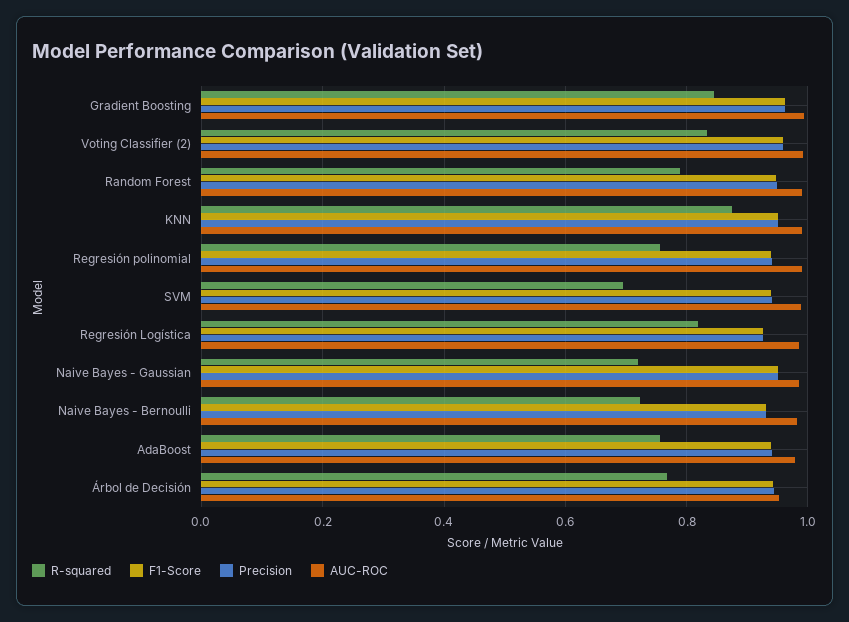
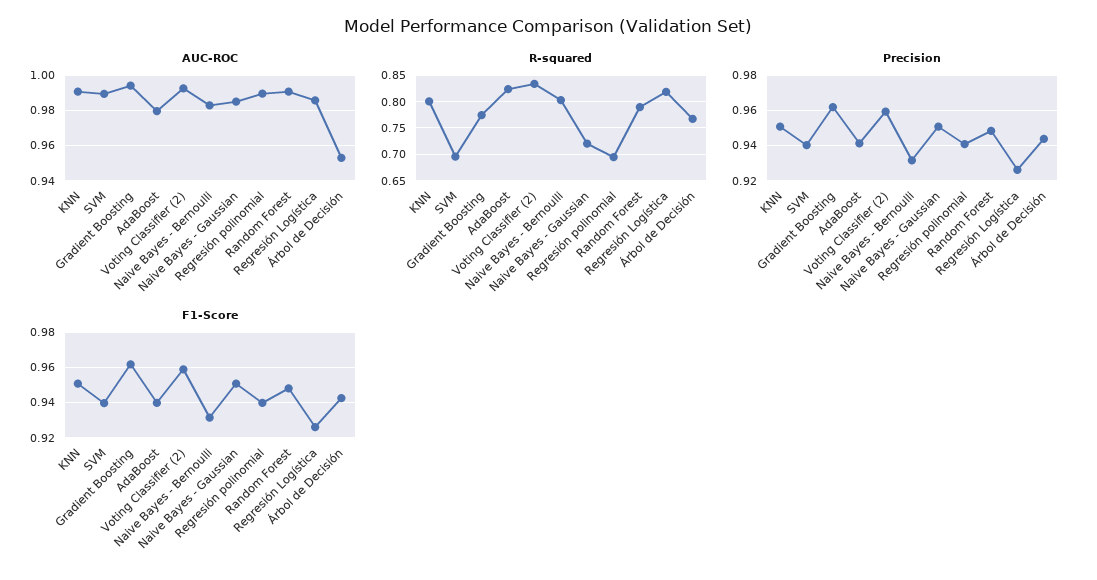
  {
    "R-squared": {
-     "Gradient Boosting": 0.84,
+     "Gradient Boosting": 0.775,
      "Voting Classifier (2)": 0.84,
      "Random Forest": 0.78,
-     "KNN": 0.88,
+     "KNN": 0.8,
-     "Regresión polinomial": 0.76,
+     "Regresión polinomial": 0.7,
      "SVM": 0.7,
      "Regresión Logística": 0.82,
      "Naive Bayes - Gaussian": 0.72,
-     "Naive Bayes - Bernoulli": 0.72,
+     "Naive Bayes - Bernoulli": 0.8,
-     "AdaBoost": 0.76,
+     "AdaBoost": 0.825,
      "Árbol de Decisión": 0.76
    },
    "F1-Score": {
      "Gradient Boosting": 0.96,
      "Voting Classifier (2)": 0.96,
      "Random Forest": 0.95,
      "KNN": 0.95,
      "Regresión polinomial": 0.94,
      "SVM": 0.94,
      "Regresión Logística": 0.925,
      "Naive Bayes - Gaussian": 0.95,
      "Naive Bayes - Bernoulli": 0.93,
      "AdaBoost": 0.94,
      "Árbol de Decisión": 0.94
    },
    "Precision": {
      "Gradient Boosting": 0.96,
      "Voting Classifier (2)": 0.96,
      "Random Forest": 0.95,
      "KNN": 0.95,
      "Regresión polinomial": 0.94,
      "SVM": 0.94,
      "Regresión Logística": 0.925,
      "Naive Bayes - Gaussian": 0.95,
      "Naive Bayes - Bernoulli": 0.93,
      "AdaBoost": 0.94,
      "Árbol de Decisión": 0.945
    },
    "AUC-ROC": {
      "Gradient Boosting": 0.995,
      "Voting Classifier (2)": 0.995,
      "Random Forest": 0.99,
      "KNN": 0.99,
      "Regresión polinomial": 0.99,
      "SVM": 0.99,
      "Regresión Logística": 0.985,
      "Naive Bayes - Gaussian": 0.985,
      "Naive Bayes - Bernoulli": 0.985,
      "AdaBoost": 0.98,
      "Árbol de Decisión": 0.955
    }
  }

